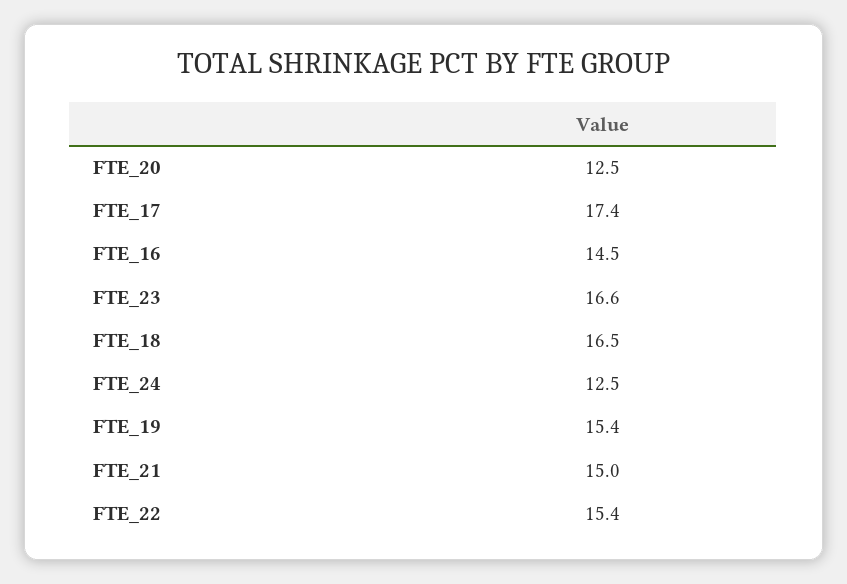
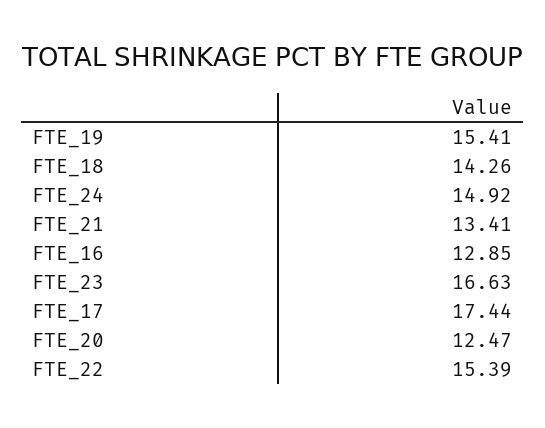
  {
    "FTE_20": 12.47,
    "FTE_17": 17.44,
-   "FTE_16": 14.5,
+   "FTE_16": 12.85,
    "FTE_23": 16.63,
-   "FTE_18": 16.5,
+   "FTE_18": 14.26,
-   "FTE_24": 12.5,
+   "FTE_24": 14.92,
    "FTE_19": 15.41,
-   "FTE_21": 15,
+   "FTE_21": 13.41,
    "FTE_22": 15.39
  }

